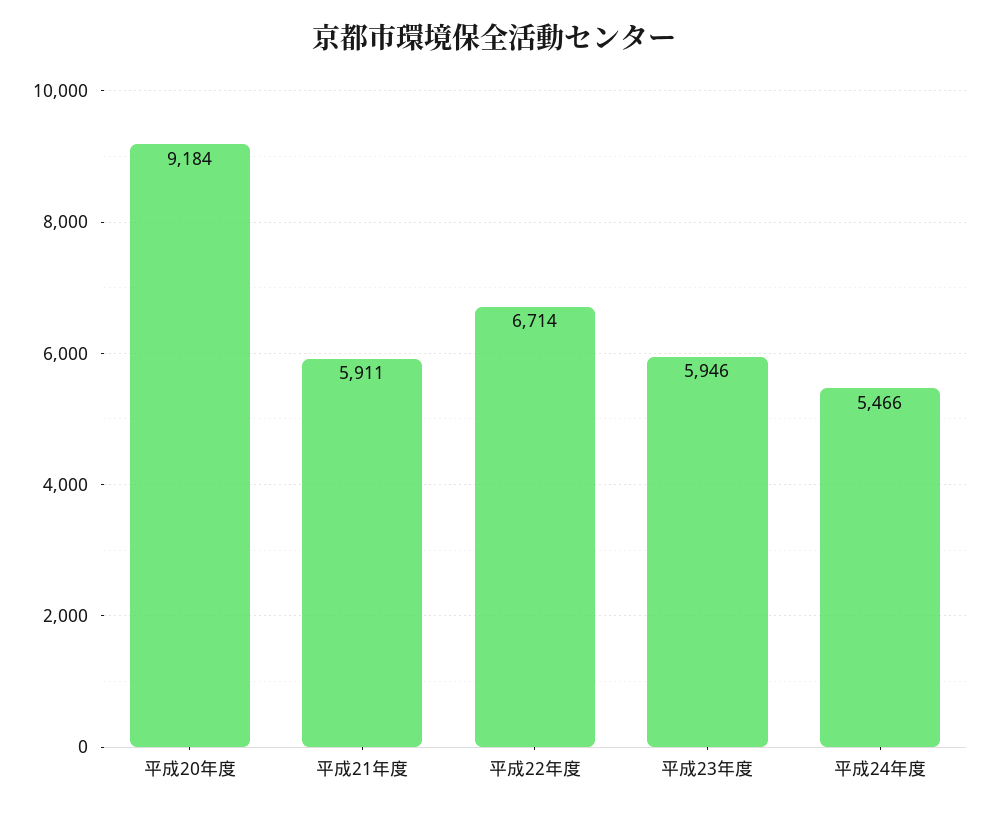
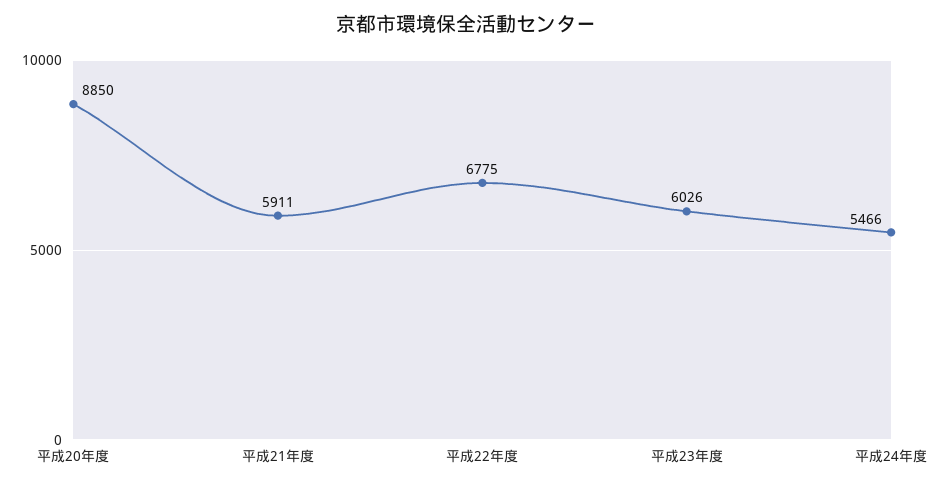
  {
-   "平成20年度": 9184,
+   "平成20年度": 8850,
    "平成21年度": 5911,
-   "平成22年度": 6714,
+   "平成22年度": 6775,
-   "平成23年度": 5946,
+   "平成23年度": 6026,
    "平成24年度": 5466
  }

